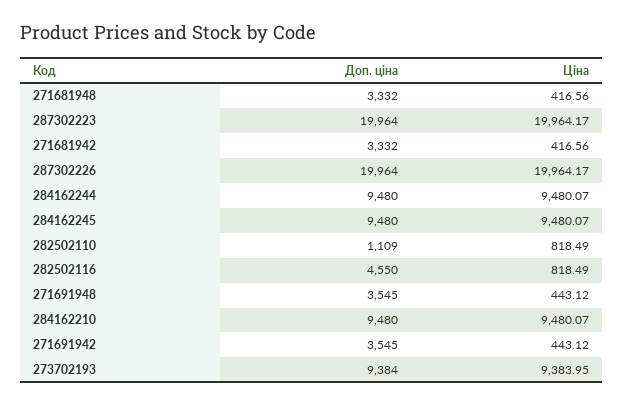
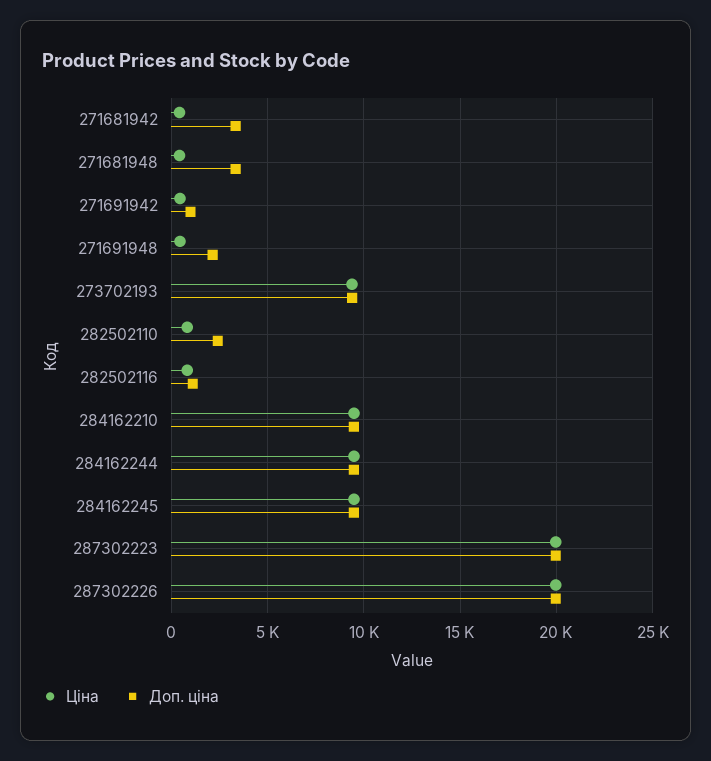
  {
    "Доп. ціна": {
      "271681948": 3332,
      "287302223": 19964,
      "271681942": 3332,
      "287302226": 19964,
      "284162244": 9480,
      "284162245": 9480,
-     "282502110": 1109,
+     "282502110": 2500,
-     "282502116": 4550,
+     "282502116": 1000,
-     "271691948": 3545,
+     "271691948": 2000,
      "284162210": 9480,
-     "271691942": 3545,
+     "271691942": 1000,
      "273702193": 9384
    },
    "Ціна": {
      "271681948": 416.56,
      "287302223": 19964.17,
      "271681942": 416.56,
      "287302226": 19964.17,
      "284162244": 9480.07,
      "284162245": 9480.07,
      "282502110": 818.49,
      "282502116": 818.49,
      "271691948": 443.12,
      "284162210": 9480.07,
      "271691942": 443.12,
      "273702193": 9383.95
    }
  }

